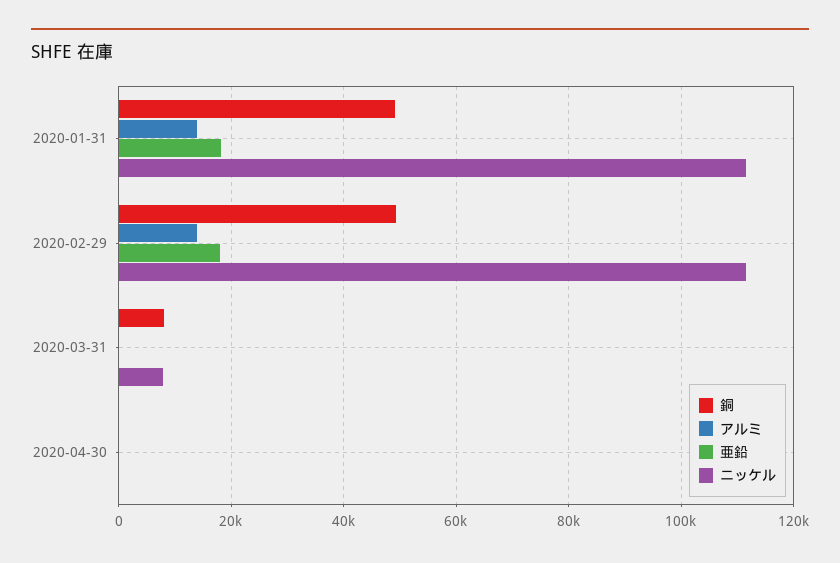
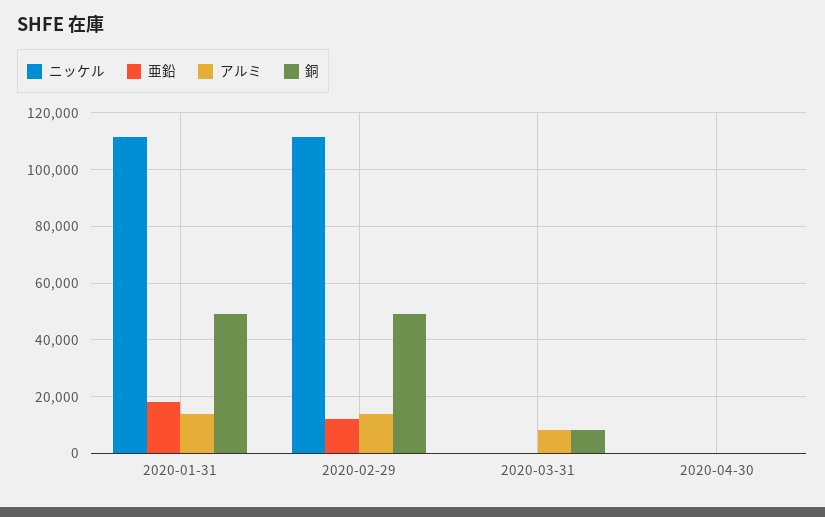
  {
    "銅": {
      "2020-01-31": 50000,
      "2020-02-29": 50000,
      "2020-03-31": 8000,
      "2020-04-30": 0
    },
    "アルミ": {
      "2020-01-31": 14000,
      "2020-02-29": 14000,
-     "2020-03-31": 0,
+     "2020-03-31": 7500,
      "2020-04-30": 0
    },
    "亜鉛": {
      "2020-01-31": 18000,
-     "2020-02-29": 18000,
+     "2020-02-29": 12500,
      "2020-03-31": 0,
      "2020-04-30": 0
    },
    "ニッケル": {
      "2020-01-31": 112000,
      "2020-02-29": 112000,
-     "2020-03-31": 8000,
+     "2020-03-31": 0,
      "2020-04-30": 0
    }
  }

